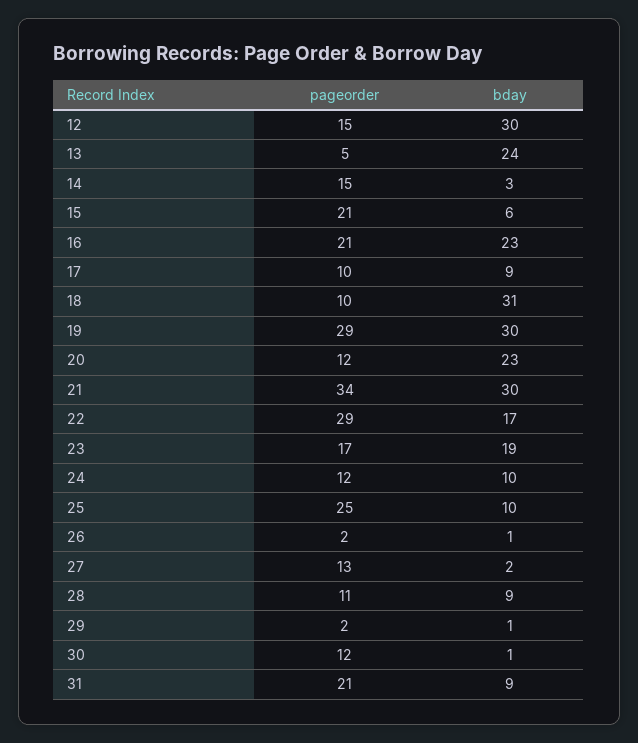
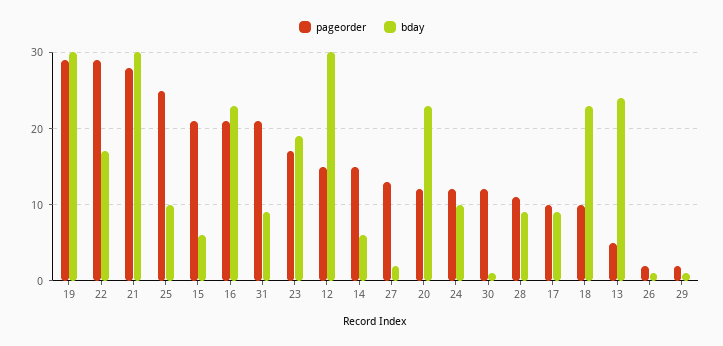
  {
    "pageorder": {
      "12": 15,
      "13": 5,
      "14": 15,
      "15": 21,
      "16": 21,
      "17": 10,
      "18": 10,
      "19": 29,
      "20": 12,
-     "21": 34,
+     "21": 28,
      "22": 29,
      "23": 17,
      "24": 12,
      "25": 25,
      "26": 2,
      "27": 13,
      "28": 11,
      "29": 2,
      "30": 12,
      "31": 21
    },
    "bday": {
      "12": 30,
      "13": 24,
-     "14": 3,
+     "14": 6,
      "15": 6,
      "16": 23,
      "17": 9,
-     "18": 31,
+     "18": 23,
      "19": 30,
      "20": 23,
      "21": 30,
      "22": 17,
      "23": 19,
      "24": 10,
      "25": 10,
      "26": 1,
      "27": 2,
      "28": 9,
      "29": 1,
      "30": 1,
      "31": 9
    }
  }

